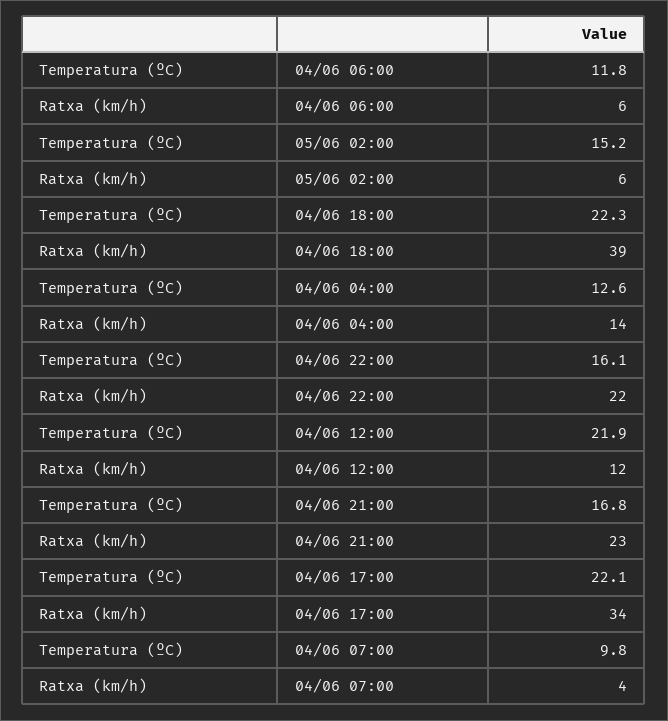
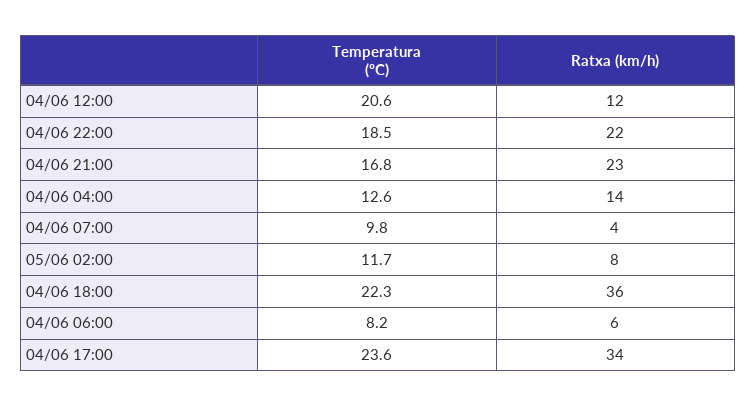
  {
    "Temperatura (ºC)": {
-     "04/06 06:00": 11.8,
+     "04/06 06:00": 8.2,
-     "05/06 02:00": 15.2,
+     "05/06 02:00": 11.7,
      "04/06 18:00": 22.3,
      "04/06 04:00": 12.6,
-     "04/06 22:00": 16.1,
+     "04/06 22:00": 18.5,
-     "04/06 12:00": 21.9,
+     "04/06 12:00": 20.6,
      "04/06 21:00": 16.8,
-     "04/06 17:00": 22.1,
+     "04/06 17:00": 23.6,
      "04/06 07:00": 9.8
    },
    "Ratxa (km/h)": {
      "04/06 06:00": 6,
-     "05/06 02:00": 6,
+     "05/06 02:00": 8,
-     "04/06 18:00": 39,
+     "04/06 18:00": 36,
      "04/06 04:00": 14,
      "04/06 22:00": 22,
      "04/06 12:00": 12,
      "04/06 21:00": 23,
      "04/06 17:00": 34,
      "04/06 07:00": 4
    }
  }

